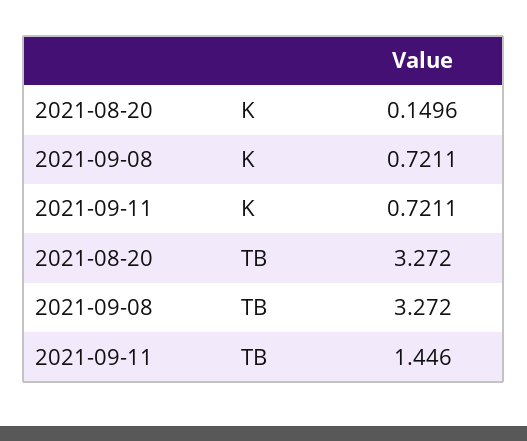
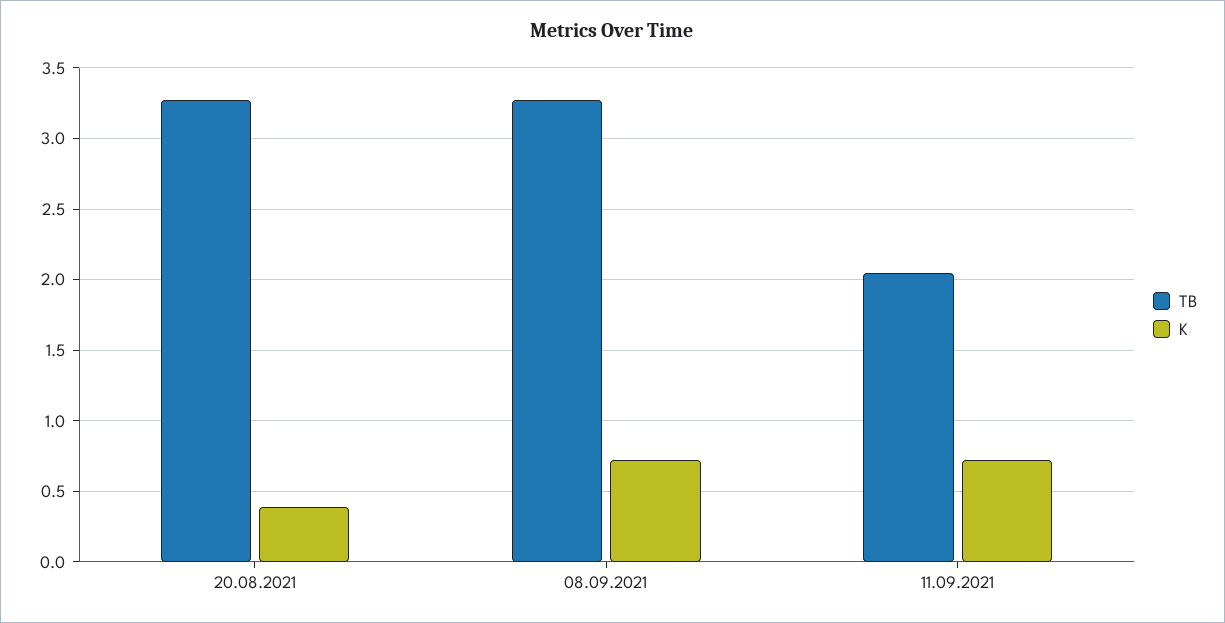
  {
    "K": {
-     "2021-08-20": 0.1496,
+     "2021-08-20": 0.4,
      "2021-09-08": 0.7211,
      "2021-09-11": 0.7211
    },
    "TB": {
      "2021-08-20": 3.272,
      "2021-09-08": 3.272,
-     "2021-09-11": 1.446
+     "2021-09-11": 2.05
    }
  }

